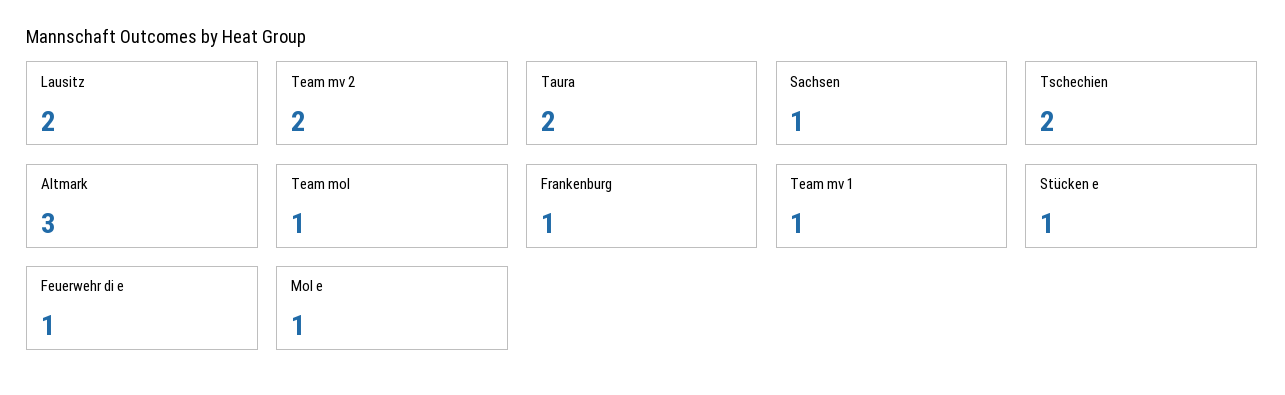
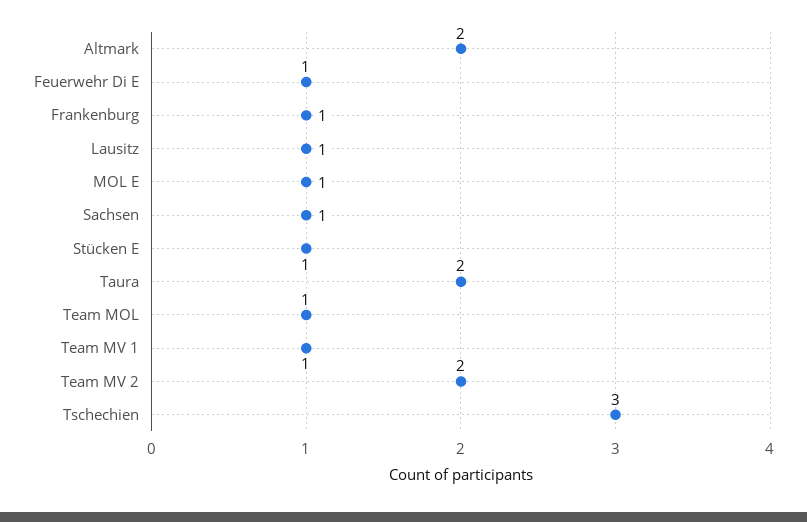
  {
-   "Lausitz": 2,
+   "Lausitz": 1,
    "Team mv 2": 2,
    "Taura": 2,
    "Sachsen": 1,
-   "Tschechien": 2,
+   "Tschechien": 3,
-   "Altmark": 3,
+   "Altmark": 2,
    "Team mol": 1,
    "Frankenburg": 1,
    "Team mv 1": 1,
    "Stücken e": 1,
    "Feuerwehr di e": 1,
    "Mol e": 1
  }

